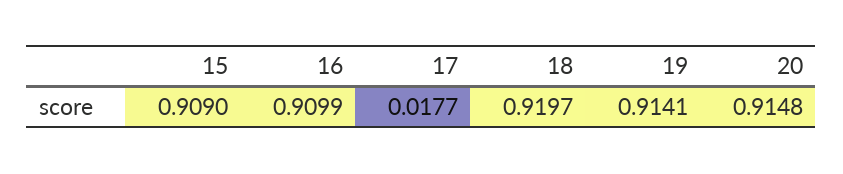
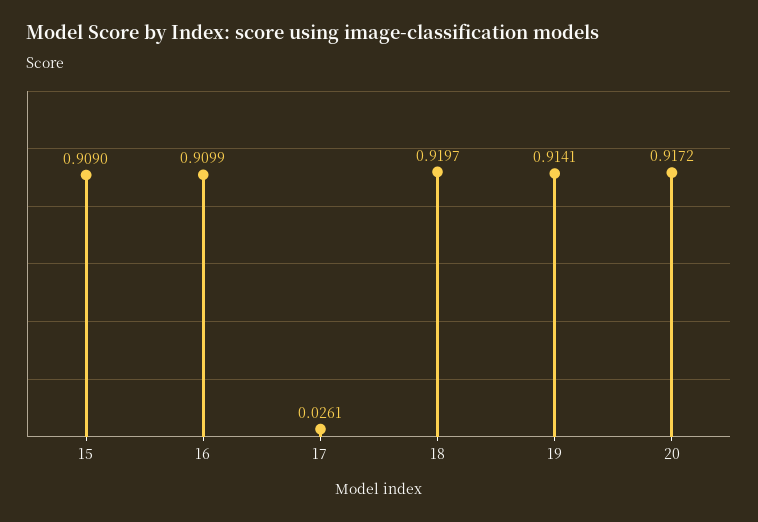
  {
    "15": 0.909,
    "16": 0.9099,
-   "17": 0.0177,
+   "17": 0.0261,
    "18": 0.9197,
    "19": 0.9141,
-   "20": 0.9148
+   "20": 0.9172
  }

